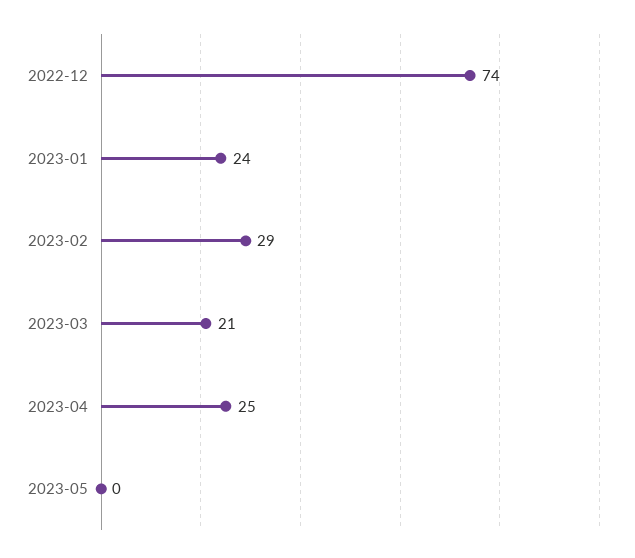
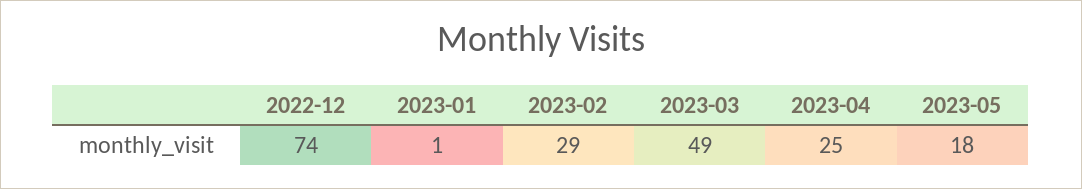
  {
    "2022-12": 74,
-   "2023-01": 24,
+   "2023-01": 1,
    "2023-02": 29,
-   "2023-03": 21,
+   "2023-03": 49,
    "2023-04": 25,
-   "2023-05": 0
+   "2023-05": 18
  }

